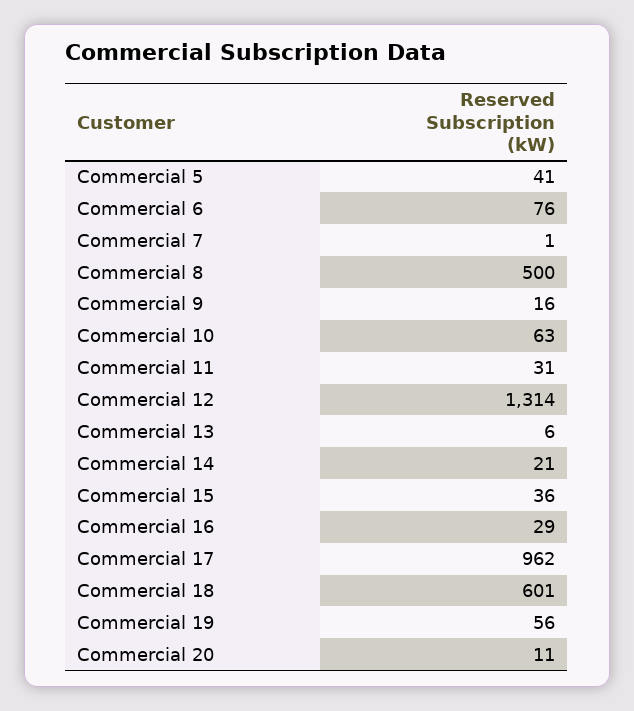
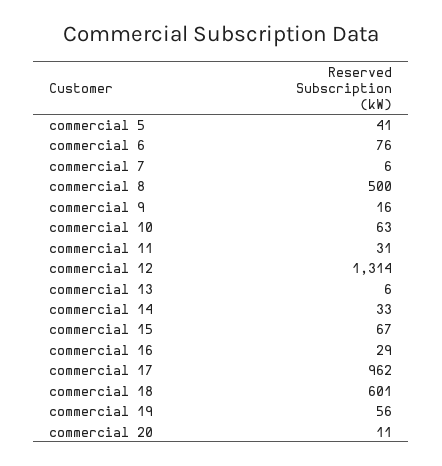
  {
    "Commercial 5": 41,
    "Commercial 6": 76,
-   "Commercial 7": 1,
+   "Commercial 7": 6,
    "Commercial 8": 500,
    "Commercial 9": 16,
    "Commercial 10": 63,
    "Commercial 11": 31,
    "Commercial 12": 1314,
    "Commercial 13": 6,
-   "Commercial 14": 21,
+   "Commercial 14": 33,
-   "Commercial 15": 36,
+   "Commercial 15": 67,
    "Commercial 16": 29,
    "Commercial 17": 962,
    "Commercial 18": 601,
    "Commercial 19": 56,
    "Commercial 20": 11
  }

